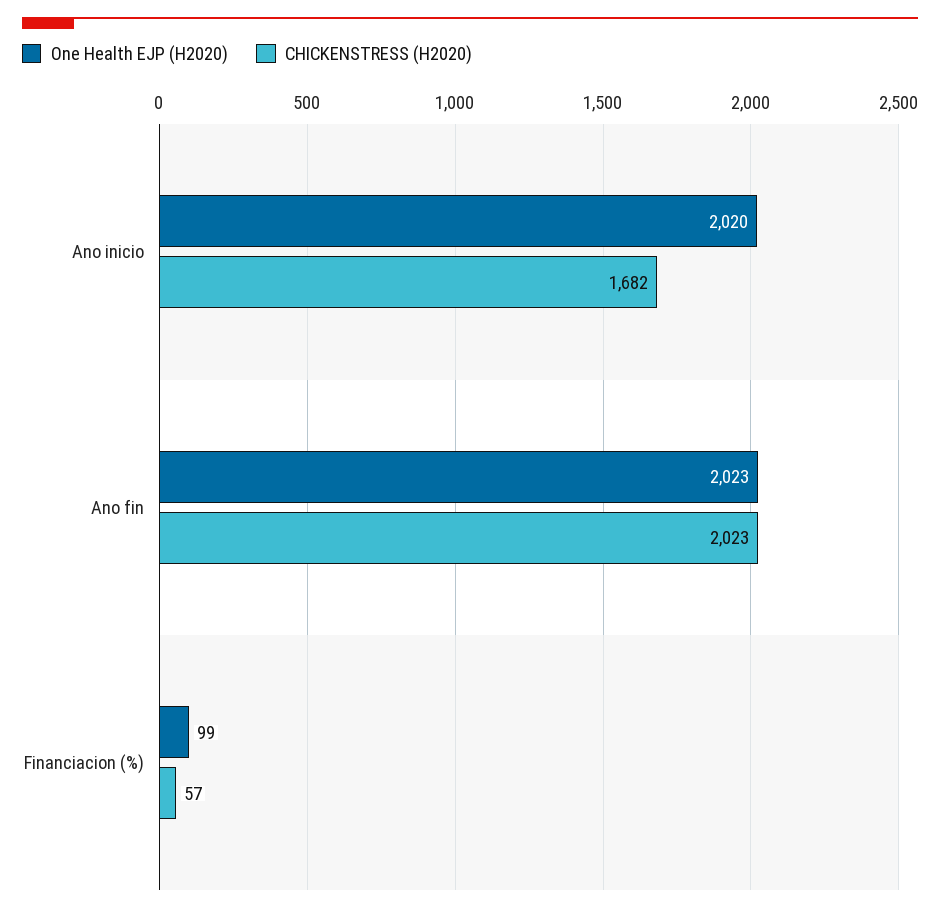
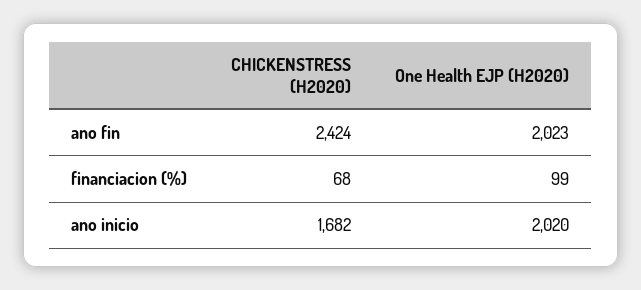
  {
    "One Health EJP (H2020)": {
      "Ano inicio": 2020,
      "Ano fin": 2023,
      "Financiacion (%)": 99
    },
    "CHICKENSTRESS (H2020)": {
      "Ano inicio": 1682,
-     "Ano fin": 2023,
+     "Ano fin": 2424,
-     "Financiacion (%)": 57
+     "Financiacion (%)": 68
    }
  }

